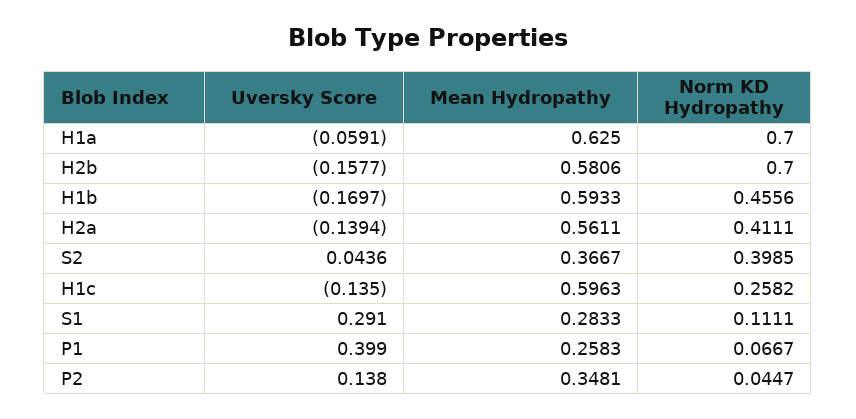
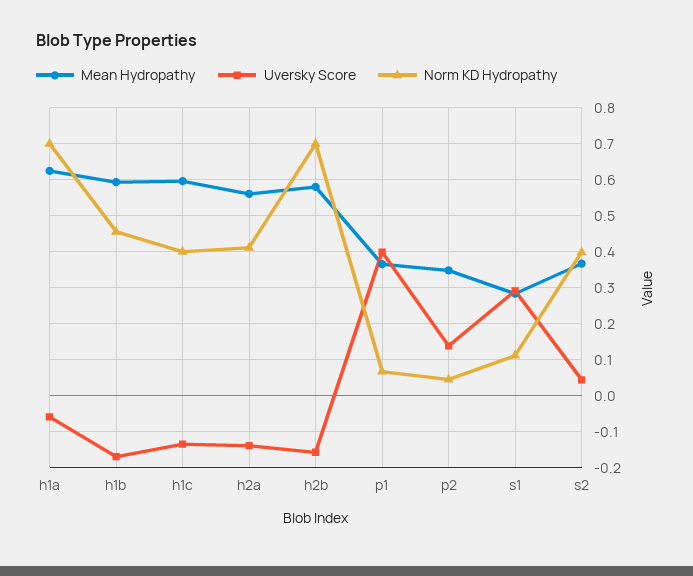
  {
    "Uversky Score": {
      "H1a": -0.0591,
      "H2b": -0.1577,
      "H1b": -0.1697,
      "H2a": -0.1394,
      "S2": 0.0436,
      "H1c": -0.135,
      "S1": 0.291,
      "P1": 0.399,
      "P2": 0.138
    },
    "Mean Hydropathy": {
      "H1a": 0.625,
      "H2b": 0.5806,
      "H1b": 0.5933,
      "H2a": 0.5611,
      "S2": 0.3667,
      "H1c": 0.5963,
      "S1": 0.2833,
-     "P1": 0.2583,
+     "P1": 0.36,
      "P2": 0.3481
    },
    "Norm KD Hydropathy": {
      "H1a": 0.7,
      "H2b": 0.7,
      "H1b": 0.4556,
      "H2a": 0.4111,
      "S2": 0.3985,
-     "H1c": 0.2582,
+     "H1c": 0.4,
      "S1": 0.1111,
      "P1": 0.0667,
      "P2": 0.0447
    }
  }

